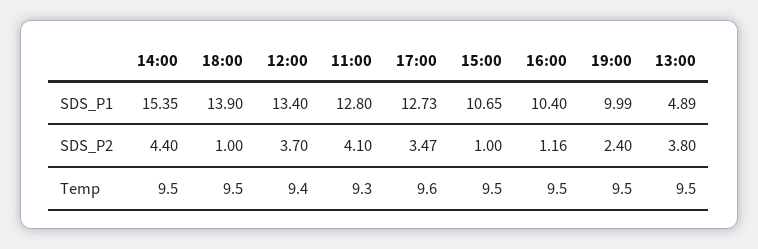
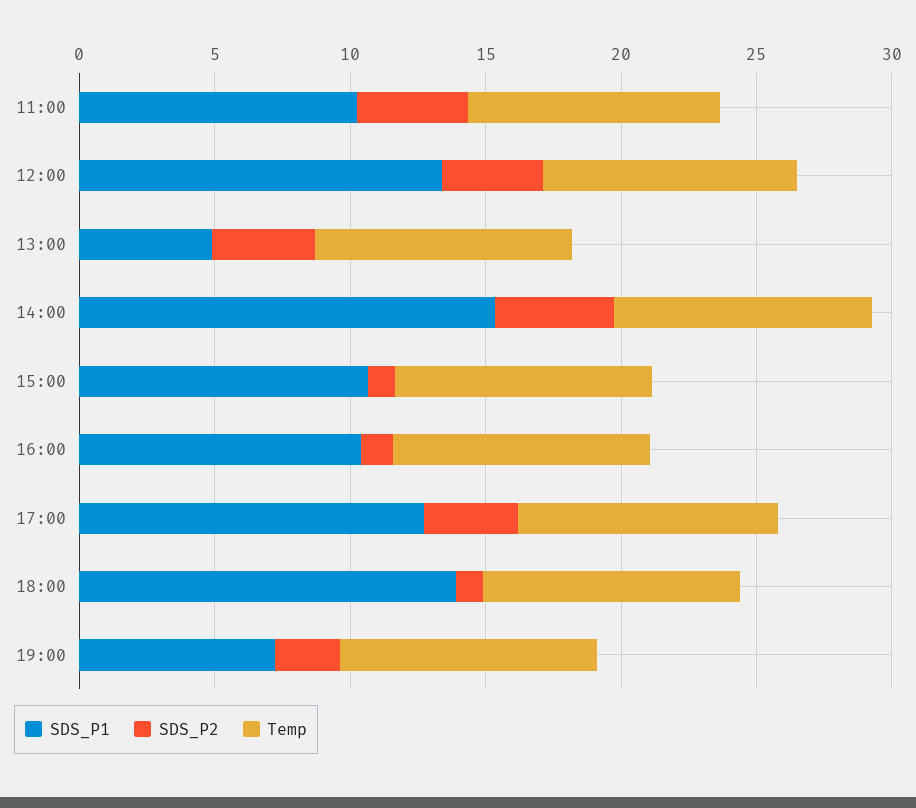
  {
    "SDS_P1": {
      "14:00": 15.35,
      "18:00": 13.9,
      "12:00": 13.4,
-     "11:00": 12.8,
+     "11:00": 10,
      "17:00": 12.73,
      "15:00": 10.65,
      "16:00": 10.4,
-     "19:00": 9.99,
+     "19:00": 7,
      "13:00": 4.89
    },
    "SDS_P2": {
      "14:00": 4.4,
      "18:00": 1,
      "12:00": 3.7,
      "11:00": 4.1,
      "17:00": 3.47,
      "15:00": 1,
      "16:00": 1.16,
      "19:00": 2.4,
      "13:00": 3.8
    },
    "Temp": {
      "14:00": 9.5,
      "18:00": 9.5,
      "12:00": 9.4,
      "11:00": 9.3,
      "17:00": 9.6,
      "15:00": 9.5,
      "16:00": 9.5,
      "19:00": 9.5,
      "13:00": 9.5
    }
  }

